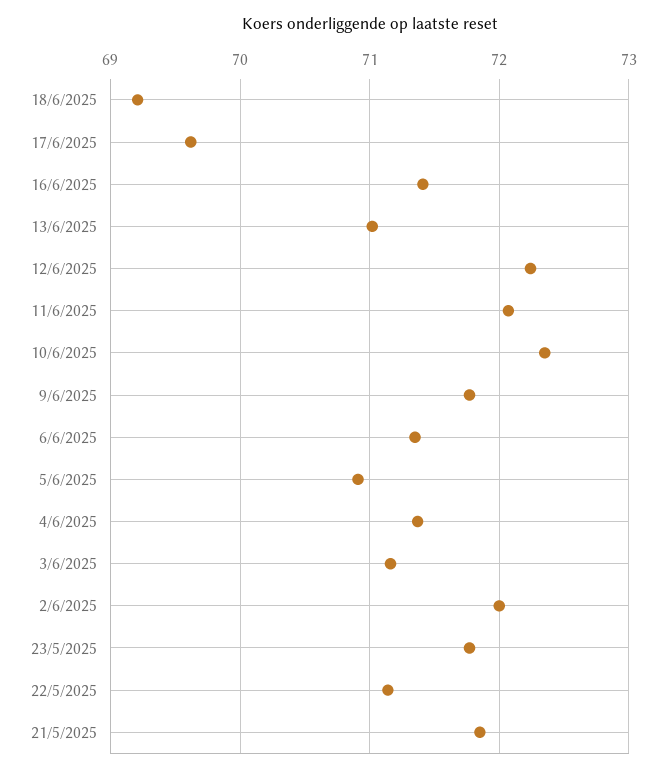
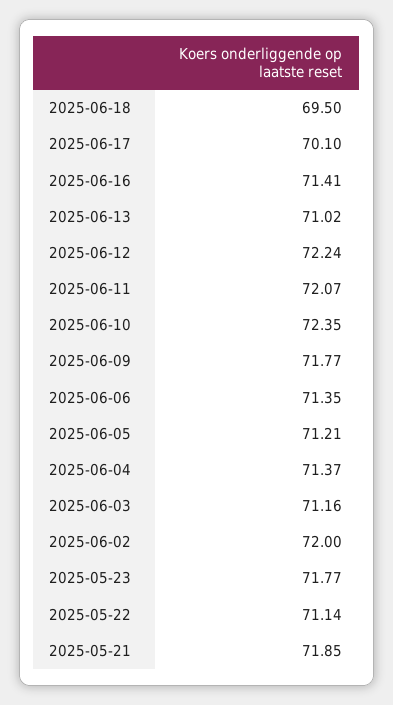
  {
-   "18/6/2025": 69.2,
+   "18/6/2025": 69.5,
-   "17/6/2025": 69.6,
+   "17/6/2025": 70.1,
    "16/6/2025": 71.41,
    "13/6/2025": 71.02,
    "12/6/2025": 72.24,
    "11/6/2025": 72.07,
    "10/6/2025": 72.35,
    "9/6/2025": 71.77,
    "6/6/2025": 71.35,
-   "5/6/2025": 70.9,
+   "5/6/2025": 71.21,
    "4/6/2025": 71.37,
    "3/6/2025": 71.16,
    "2/6/2025": 72,
    "23/5/2025": 71.77,
    "22/5/2025": 71.14,
    "21/5/2025": 71.85
  }

